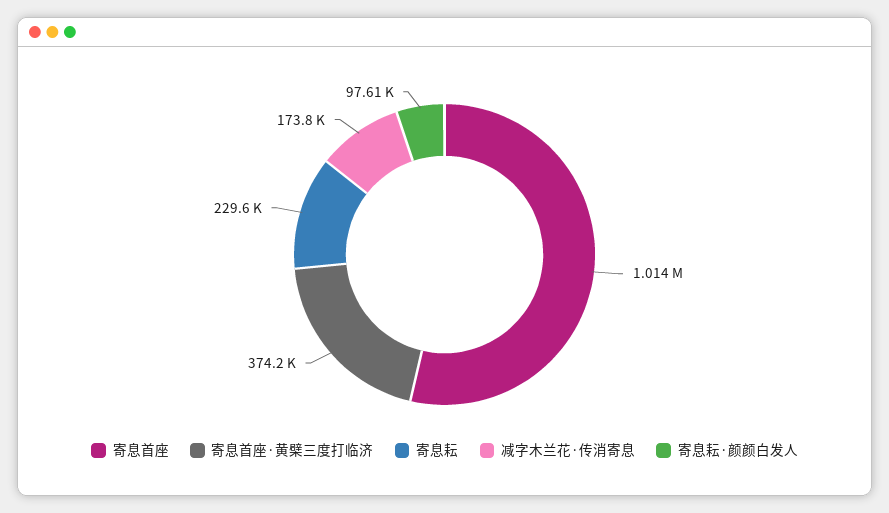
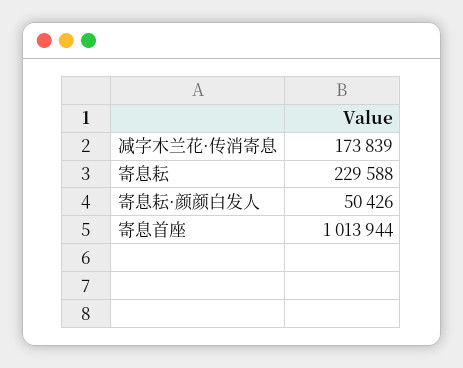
  {
    "寄息首座": 1013944,
-   "寄息首座·黄檗三度打临济": 374200,
    "寄息耘": 229588,
    "减字木兰花·传消寄息": 173839,
-   "寄息耘·颜颜白发人": 97610
+   "寄息耘·颜颜白发人": 50426
  }

